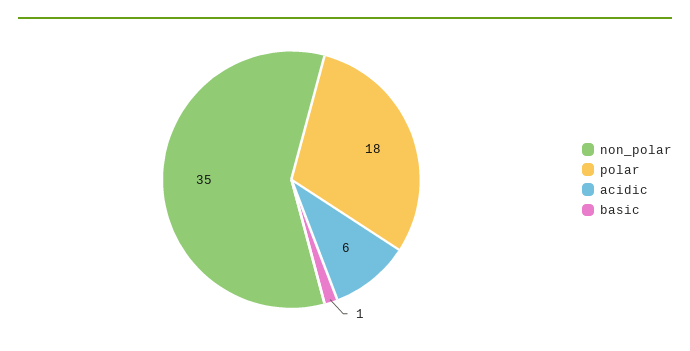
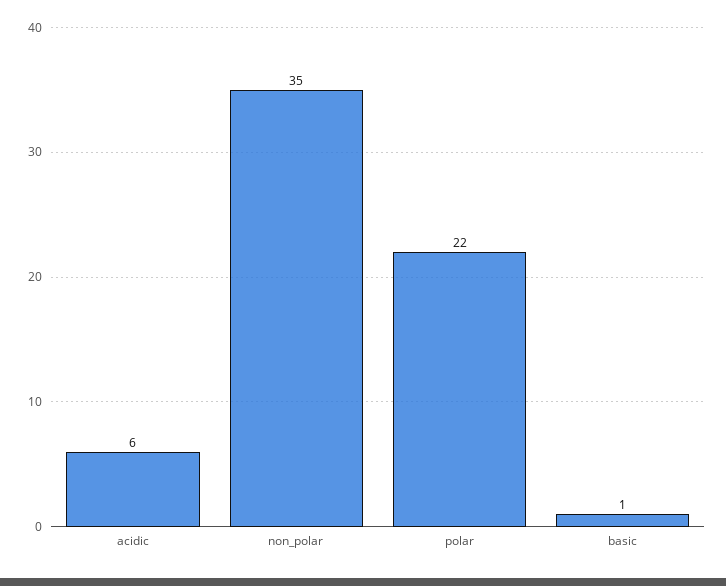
  {
    "non_polar": 35,
-   "polar": 18,
+   "polar": 22,
    "acidic": 6,
    "basic": 1
  }

